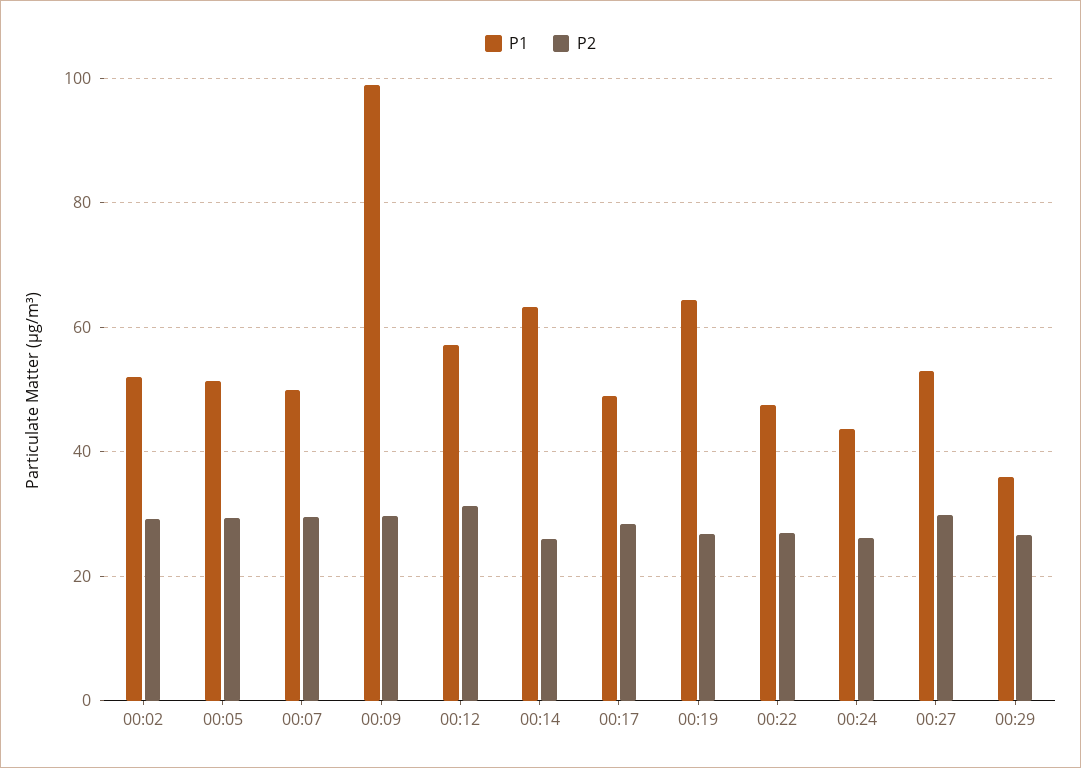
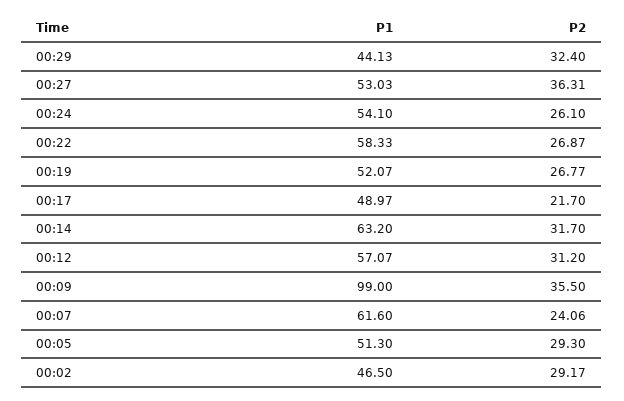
  {
    "P1": {
-     "00:02": 52,
+     "00:02": 46.5,
      "00:05": 51.3,
-     "00:07": 50,
+     "00:07": 61.6,
      "00:09": 99,
      "00:12": 57.07,
      "00:14": 63.2,
      "00:17": 48.97,
-     "00:19": 64,
+     "00:19": 52.07,
-     "00:22": 48,
+     "00:22": 58.33,
-     "00:24": 44,
+     "00:24": 54.1,
      "00:27": 53.03,
-     "00:29": 36
+     "00:29": 44.13
    },
    "P2": {
      "00:02": 29.17,
      "00:05": 29.3,
-     "00:07": 30,
+     "00:07": 24.06,
-     "00:09": 30,
+     "00:09": 35.5,
      "00:12": 31.2,
-     "00:14": 26,
+     "00:14": 31.7,
-     "00:17": 28,
+     "00:17": 21.7,
      "00:19": 26.77,
      "00:22": 26.87,
      "00:24": 26.1,
-     "00:27": 30,
+     "00:27": 36.31,
-     "00:29": 26
+     "00:29": 32.4
    }
  }

